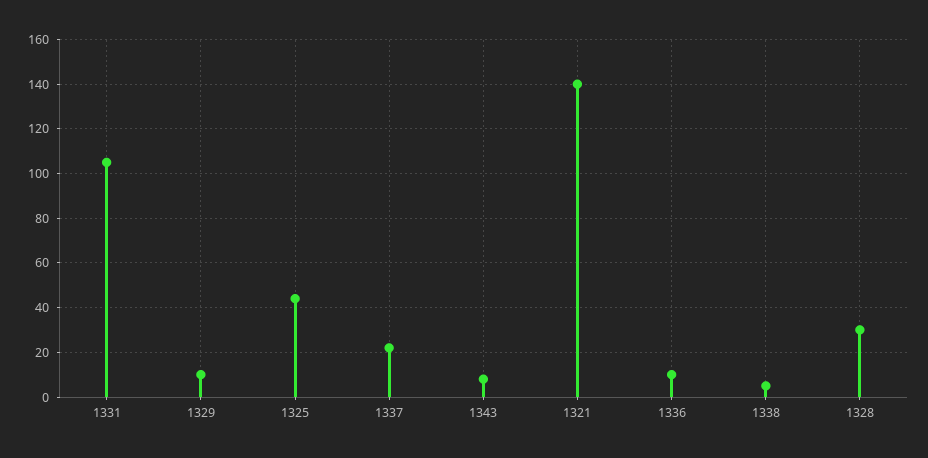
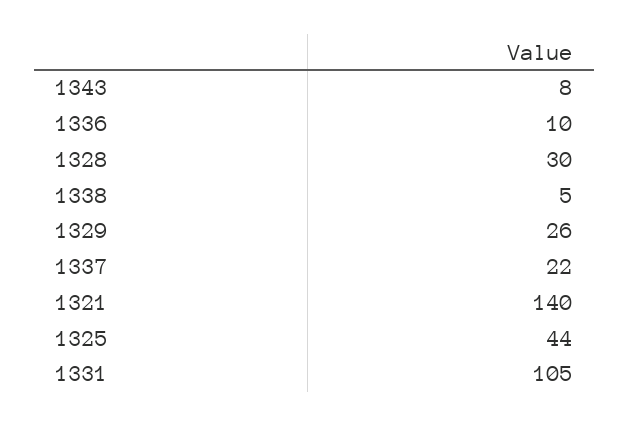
  {
    "1331": 105,
-   "1329": 10,
+   "1329": 26,
    "1325": 44,
    "1337": 22,
    "1343": 8,
    "1321": 140,
    "1336": 10,
    "1338": 5,
    "1328": 30
  }

